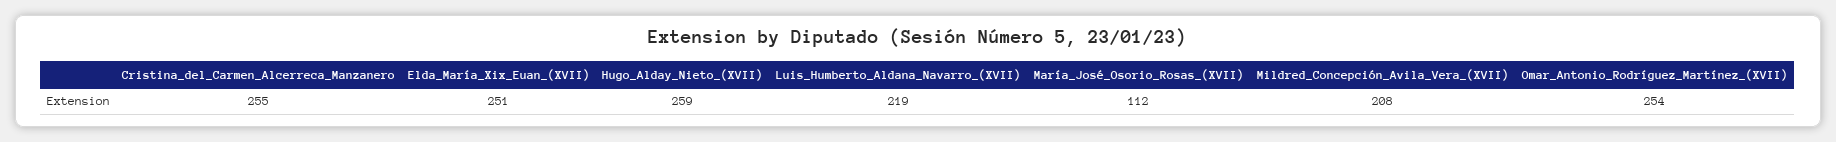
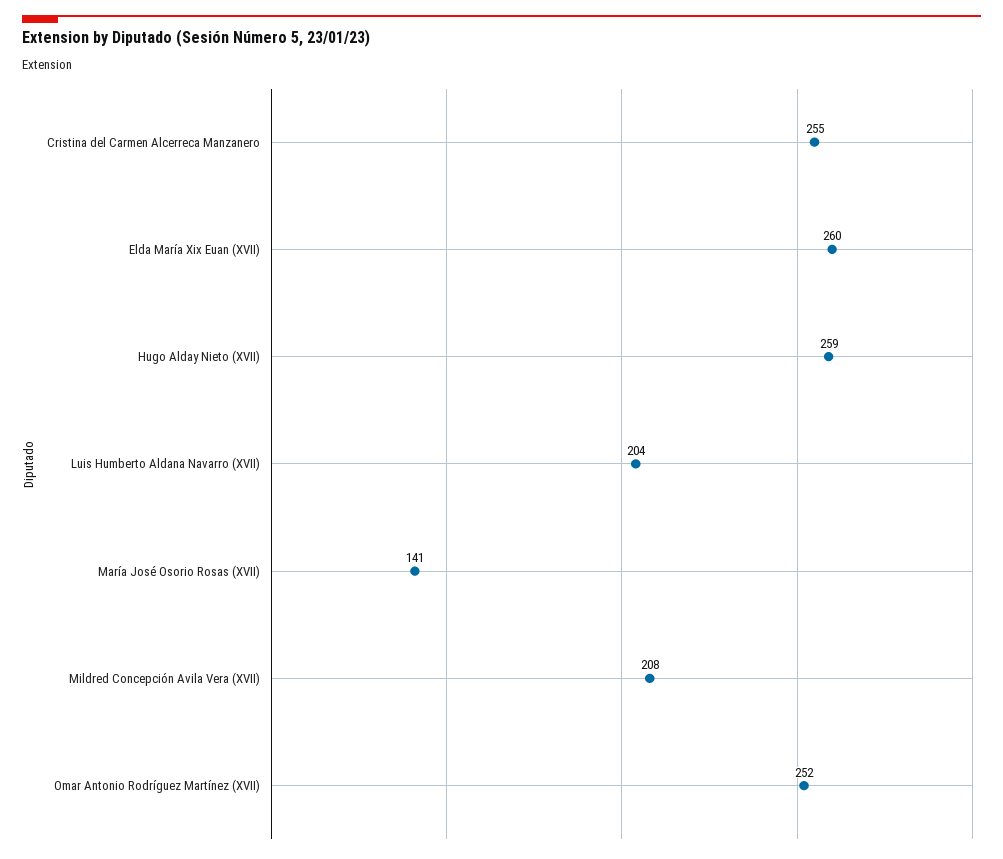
  {
    "Cristina_del_Carmen_Alcerreca_Manzanero": 255,
-   "Elda_María_Xix_Euan_(XVII)": 251,
+   "Elda_María_Xix_Euan_(XVII)": 260,
    "Hugo_Alday_Nieto_(XVII)": 259,
-   "Luis_Humberto_Aldana_Navarro_(XVII)": 219,
+   "Luis_Humberto_Aldana_Navarro_(XVII)": 204,
-   "María_José_Osorio_Rosas_(XVII)": 112,
+   "María_José_Osorio_Rosas_(XVII)": 141,
    "Mildred_Concepción_Avila_Vera_(XVII)": 208,
-   "Omar_Antonio_Rodríguez_Martínez_(XVII)": 254
+   "Omar_Antonio_Rodríguez_Martínez_(XVII)": 252
  }

